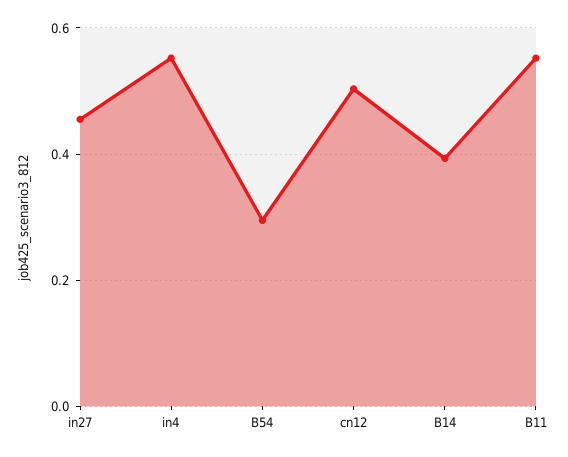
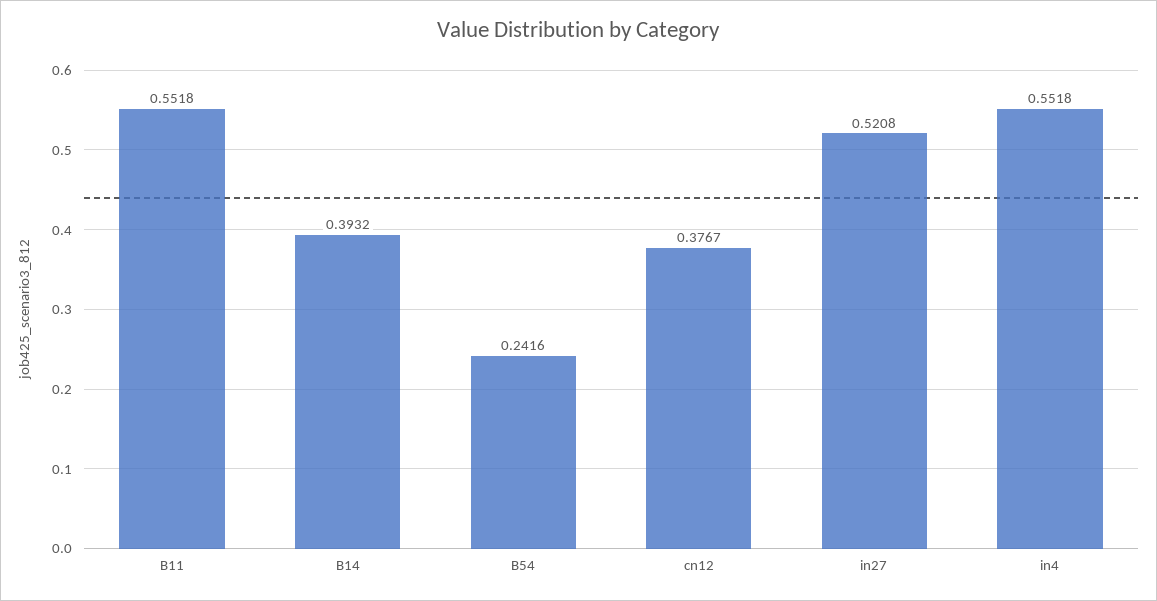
  {
-   "in27": 0.46,
+   "in27": 0.5208,
    "in4": 0.5518,
-   "B54": 0.3,
+   "B54": 0.2416,
-   "cn12": 0.5,
+   "cn12": 0.3767,
    "B14": 0.3932,
    "B11": 0.5518
  }

